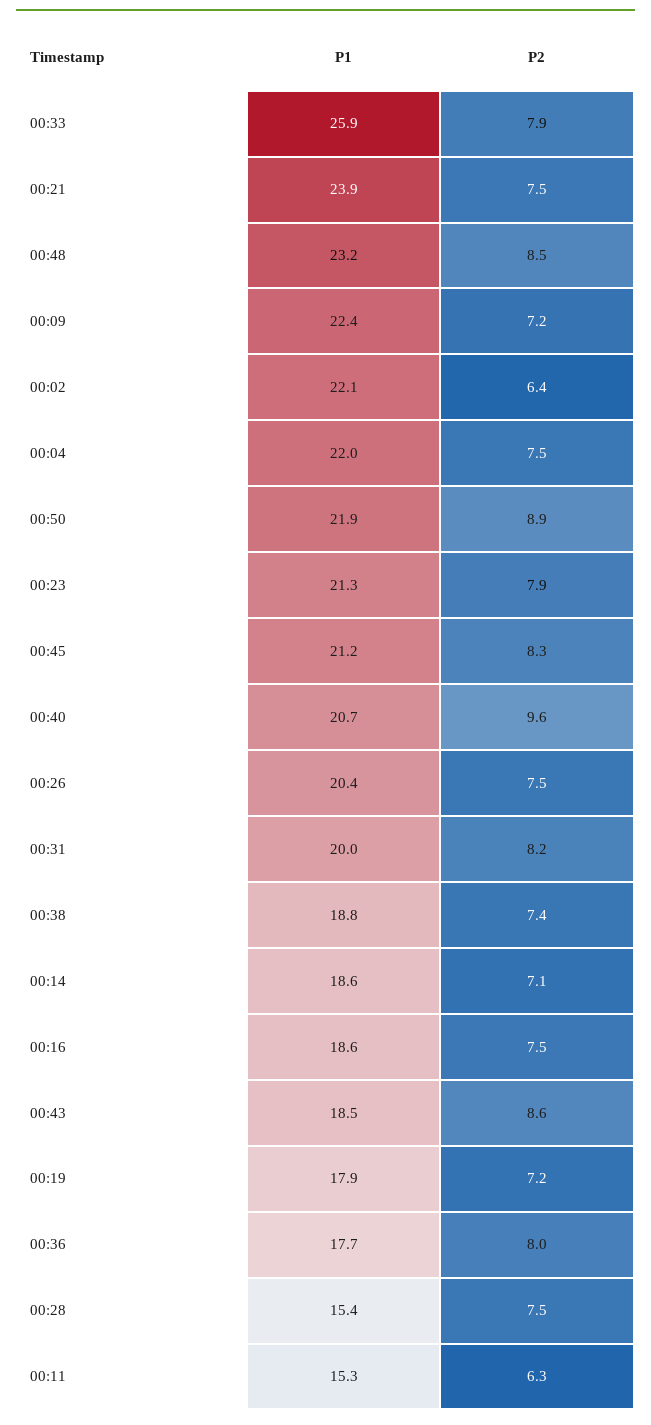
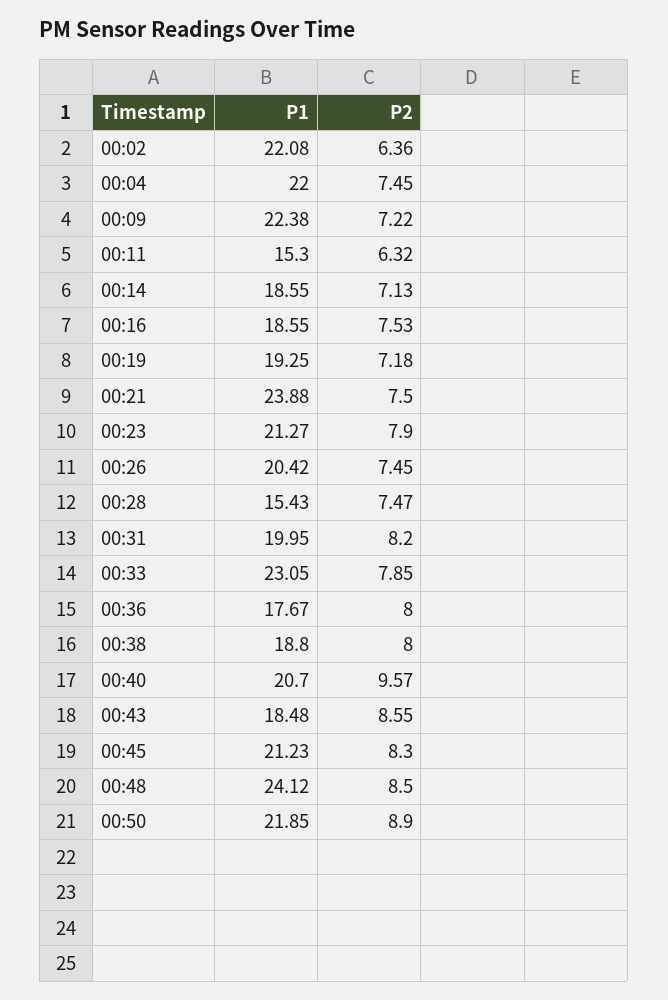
  {
    "P1": {
-     "00:33": 25.9,
+     "00:33": 23.05,
      "00:21": 23.88,
-     "00:48": 23.2,
+     "00:48": 24.12,
      "00:09": 22.38,
      "00:02": 22.08,
      "00:04": 22,
      "00:50": 21.85,
      "00:23": 21.27,
      "00:45": 21.23,
      "00:40": 20.7,
      "00:26": 20.42,
      "00:31": 19.95,
      "00:38": 18.8,
      "00:14": 18.55,
      "00:16": 18.55,
      "00:43": 18.48,
-     "00:19": 17.9,
+     "00:19": 19.25,
      "00:36": 17.67,
      "00:28": 15.43,
      "00:11": 15.3
    },
    "P2": {
      "00:33": 7.85,
      "00:21": 7.5,
      "00:48": 8.5,
      "00:09": 7.22,
      "00:02": 6.36,
      "00:04": 7.45,
      "00:50": 8.9,
      "00:23": 7.9,
      "00:45": 8.3,
      "00:40": 9.57,
      "00:26": 7.45,
      "00:31": 8.2,
-     "00:38": 7.4,
+     "00:38": 8,
      "00:14": 7.13,
      "00:16": 7.53,
      "00:43": 8.55,
      "00:19": 7.18,
      "00:36": 8,
      "00:28": 7.47,
      "00:11": 6.32
    }
  }

